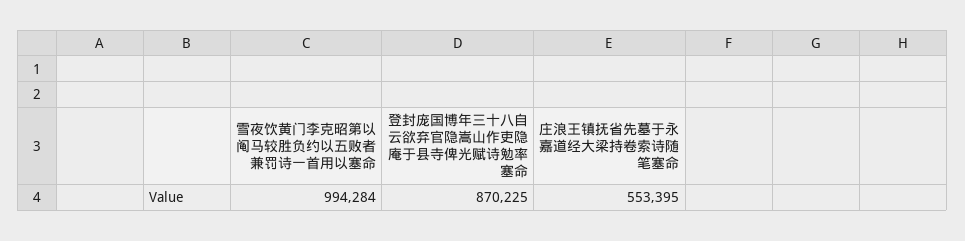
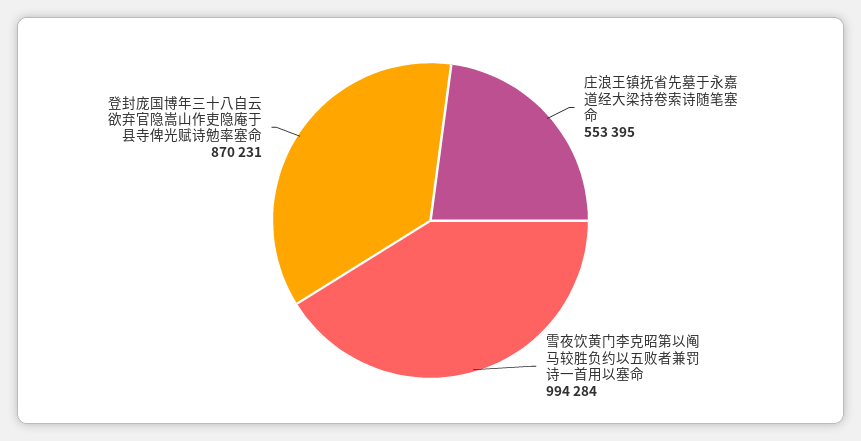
  {
    "雪夜饮黄门李克昭第以阄马较胜负约以五败者兼罚诗一首用以塞命": 994284,
-   "登封庞国博年三十八自云欲弃官隐嵩山作吏隐庵于县寺俾光赋诗勉率塞命": 870225,
+   "登封庞国博年三十八自云欲弃官隐嵩山作吏隐庵于县寺俾光赋诗勉率塞命": 870231,
    "庄浪王镇抚省先墓于永嘉道经大梁持卷索诗随笔塞命": 553395
  }

